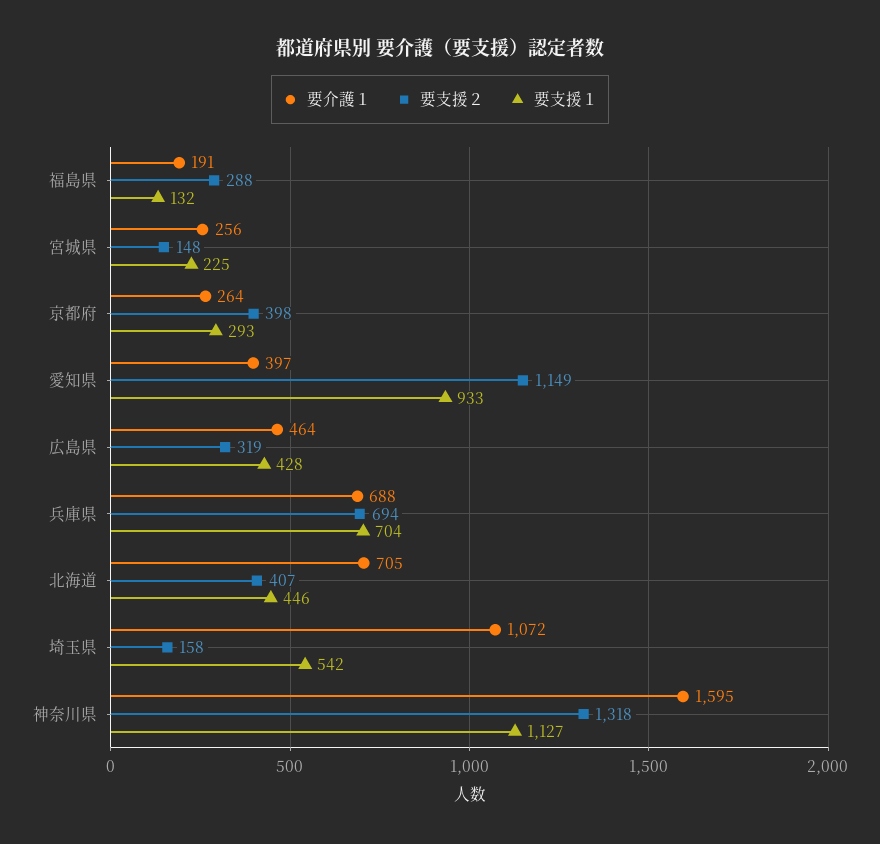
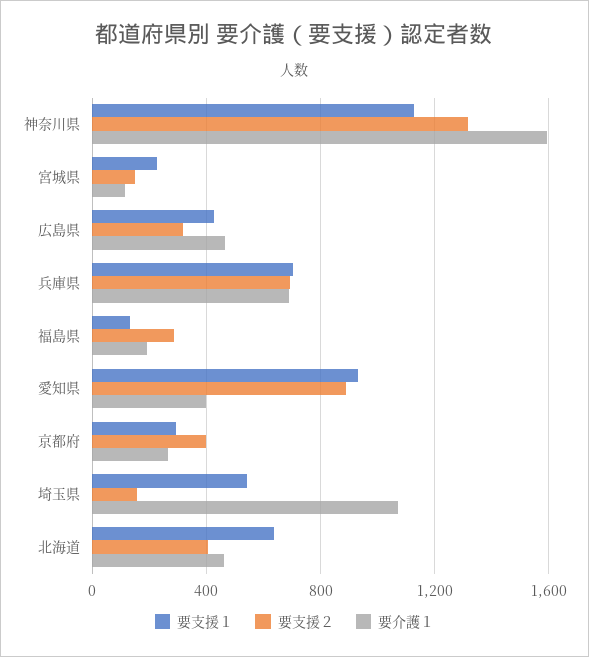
  {
    "要介護１": {
      "福島県": 191,
-     "宮城県": 256,
+     "宮城県": 100,
      "京都府": 264,
      "愛知県": 397,
      "広島県": 464,
      "兵庫県": 688,
-     "北海道": 705,
+     "北海道": 450,
      "埼玉県": 1072,
      "神奈川県": 1595
    },
    "要支援２": {
      "福島県": 288,
      "宮城県": 148,
      "京都府": 398,
-     "愛知県": 1149,
+     "愛知県": 900,
      "広島県": 319,
      "兵庫県": 694,
      "北海道": 407,
      "埼玉県": 158,
      "神奈川県": 1318
    },
    "要支援１": {
      "福島県": 132,
      "宮城県": 225,
      "京都府": 293,
      "愛知県": 933,
      "広島県": 428,
      "兵庫県": 704,
-     "北海道": 446,
+     "北海道": 650,
      "埼玉県": 542,
      "神奈川県": 1127
    }
  }

